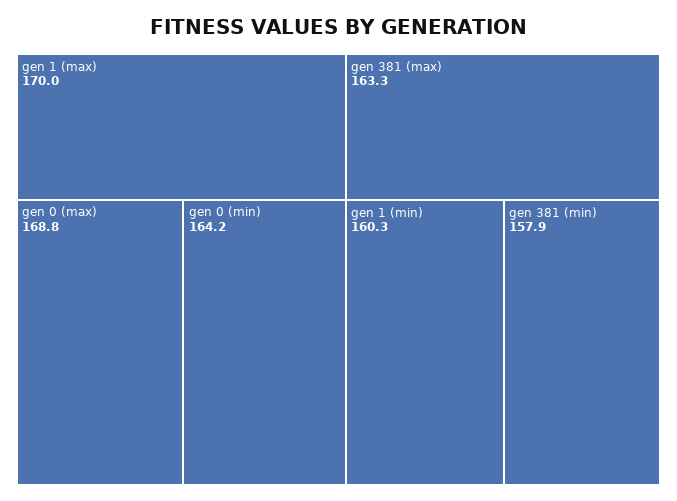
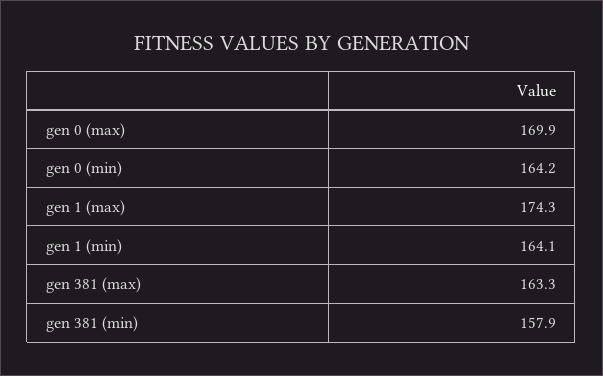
  {
-   "gen 1 (max)": 170,
+   "gen 1 (max)": 174.3,
-   "gen 0 (max)": 168.8,
+   "gen 0 (max)": 169.9,
    "gen 0 (min)": 164.2,
    "gen 381 (max)": 163.3,
-   "gen 1 (min)": 160.3,
+   "gen 1 (min)": 164.1,
    "gen 381 (min)": 157.9
  }

